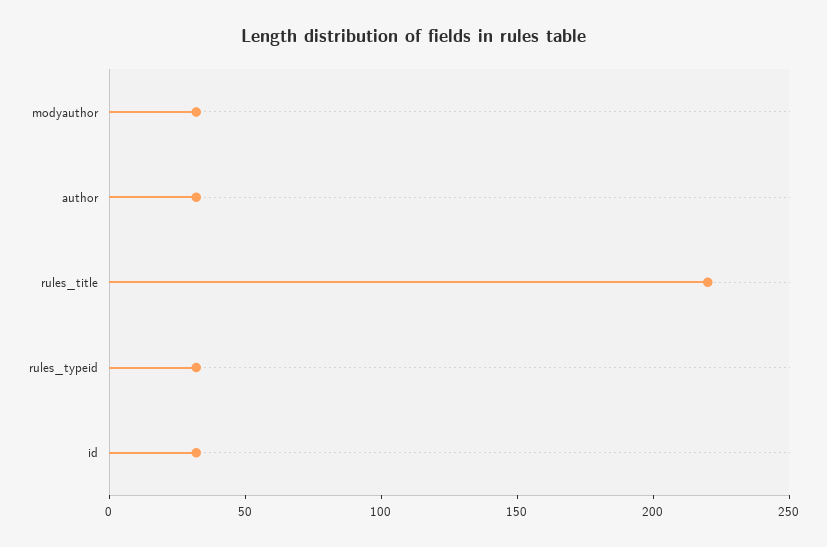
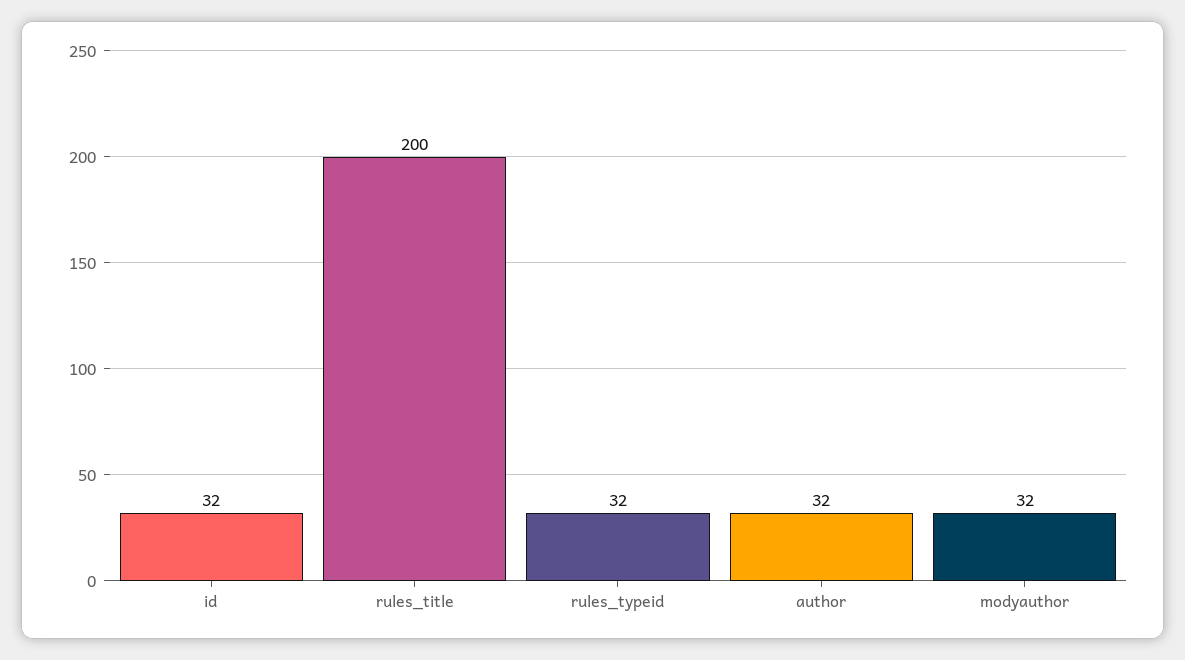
  {
    "modyauthor": 32,
    "author": 32,
-   "rules_title": 220,
+   "rules_title": 200,
    "rules_typeid": 32,
    "id": 32
  }

